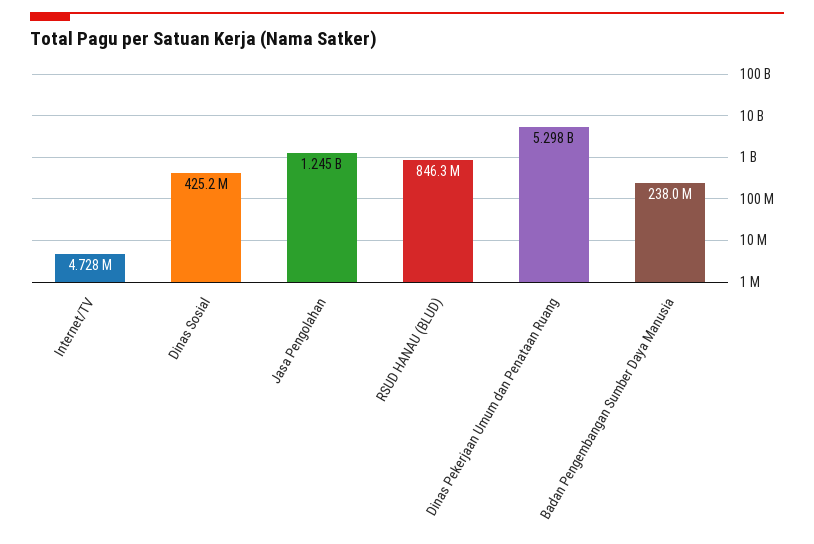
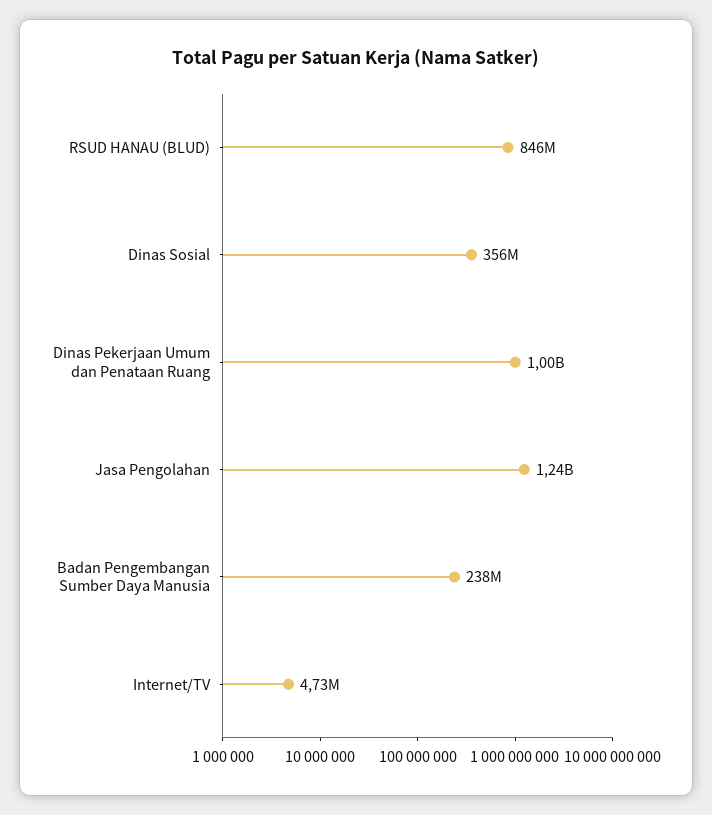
  {
    "Internet/TV": 4728000,
-   "Dinas Sosial": 425200000,
+   "Dinas Sosial": 356000000,
    "Jasa Pengolahan": 1245000000,
    "RSUD HANAU (BLUD)": 846300000,
-   "Dinas Pekerjaan Umum dan Penataan Ruang": 5298000000,
+   "Dinas Pekerjaan Umum dan Penataan Ruang": 1000000000,
    "Badan Pengembangan Sumber Daya Manusia": 238000000
  }

